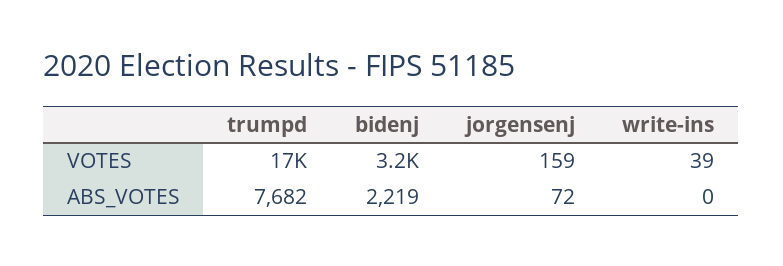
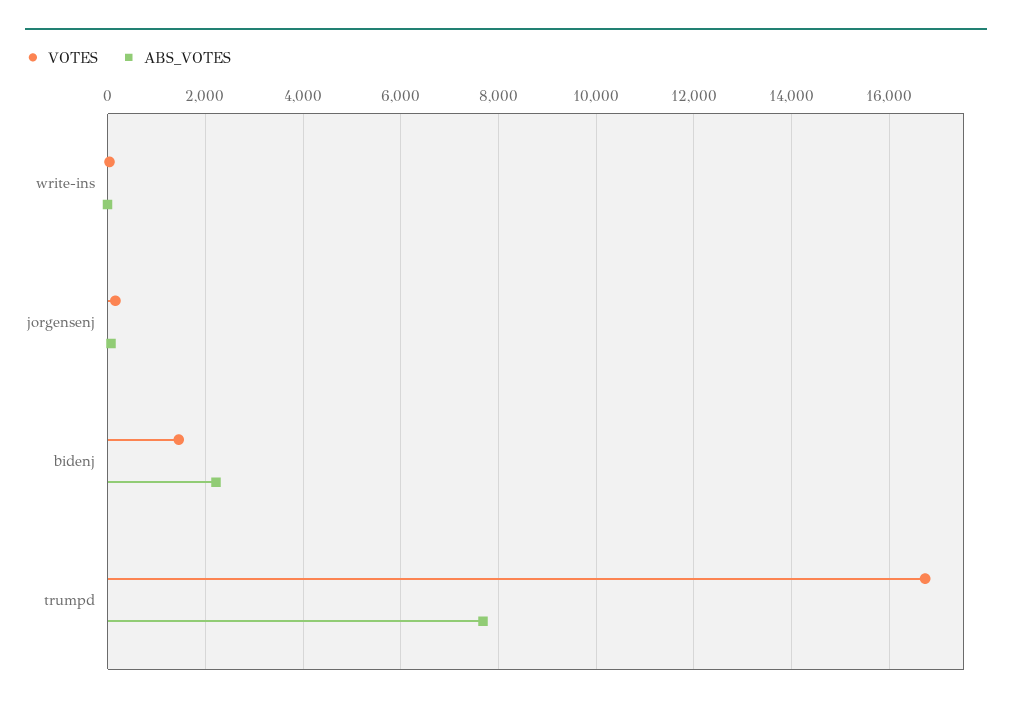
  {
    "VOTES": {
      "trumpd": 17000,
-     "bidenj": 3200,
+     "bidenj": 1400,
      "jorgensenj": 159,
      "write-ins": 39
    },
    "ABS_VOTES": {
      "trumpd": 7682,
      "bidenj": 2219,
      "jorgensenj": 72,
      "write-ins": 0
    }
  }

